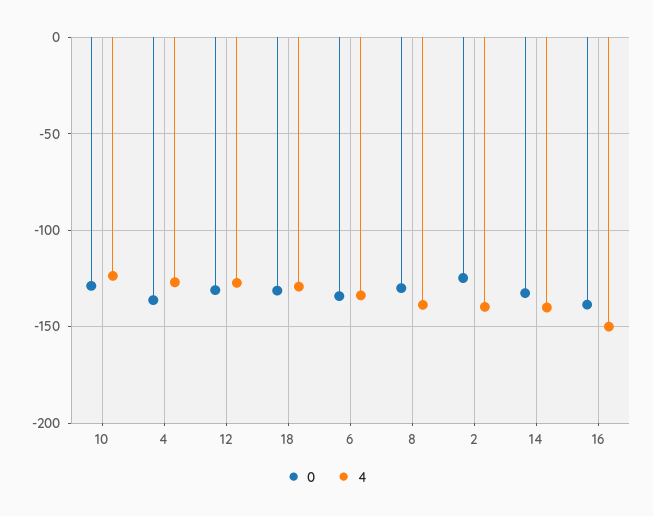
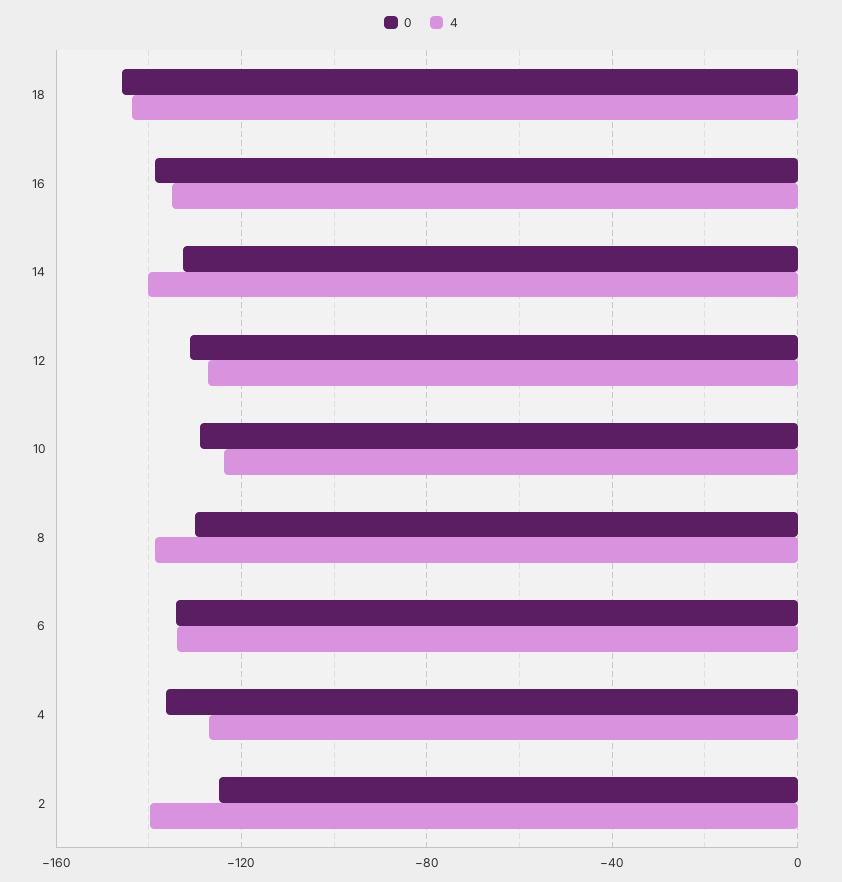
  {
    "0": {
      "10": -130,
      "4": -135,
      "12": -130,
-     "18": -130,
+     "18": -145,
      "6": -135,
      "8": -130,
      "2": -125,
      "14": -135,
      "16": -140
    },
    "4": {
      "10": -125,
      "4": -125,
      "12": -125,
-     "18": -130,
+     "18": -145,
      "6": -135,
      "8": -140,
      "2": -140,
      "14": -140,
-     "16": -150
+     "16": -135
    }
  }

